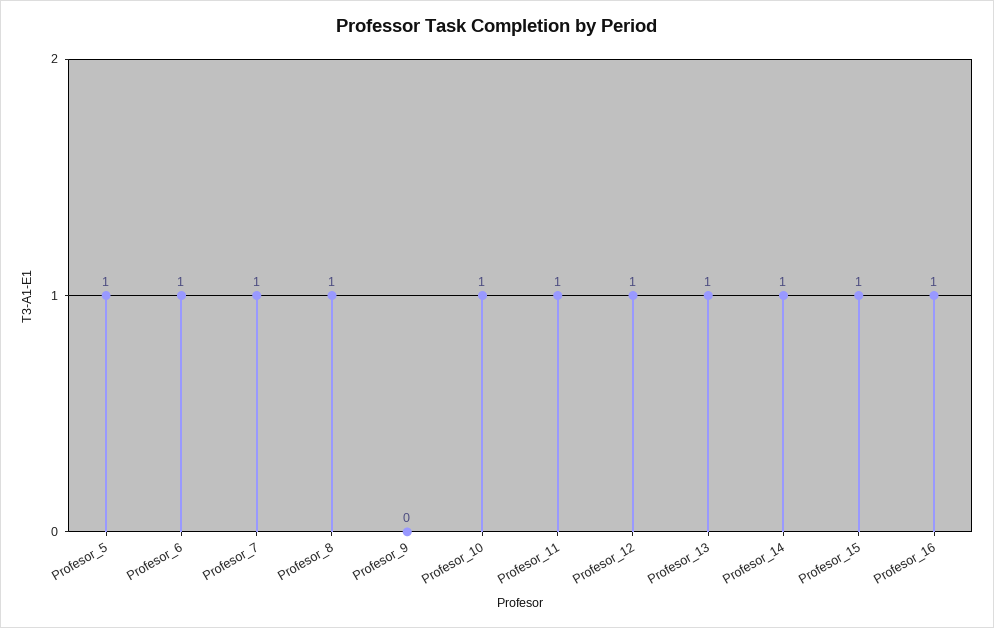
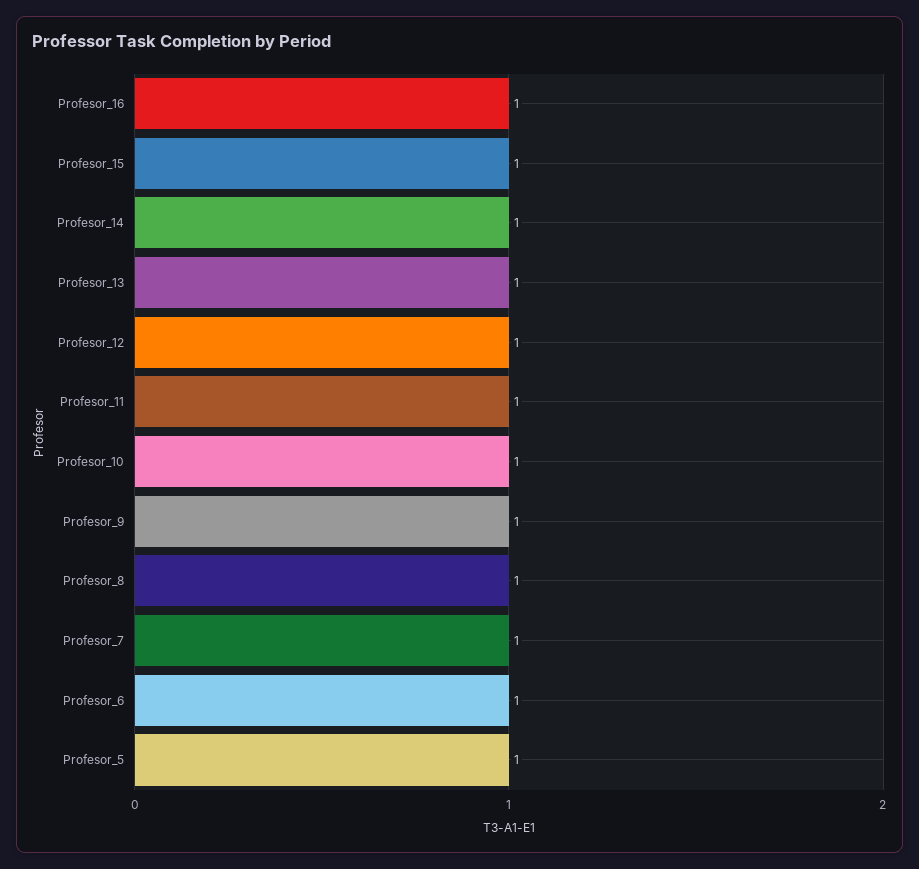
  {
    "Profesor_5": 1,
    "Profesor_6": 1,
    "Profesor_7": 1,
    "Profesor_8": 1,
-   "Profesor_9": 0,
+   "Profesor_9": 1,
    "Profesor_10": 1,
    "Profesor_11": 1,
    "Profesor_12": 1,
    "Profesor_13": 1,
    "Profesor_14": 1,
    "Profesor_15": 1,
    "Profesor_16": 1
  }

